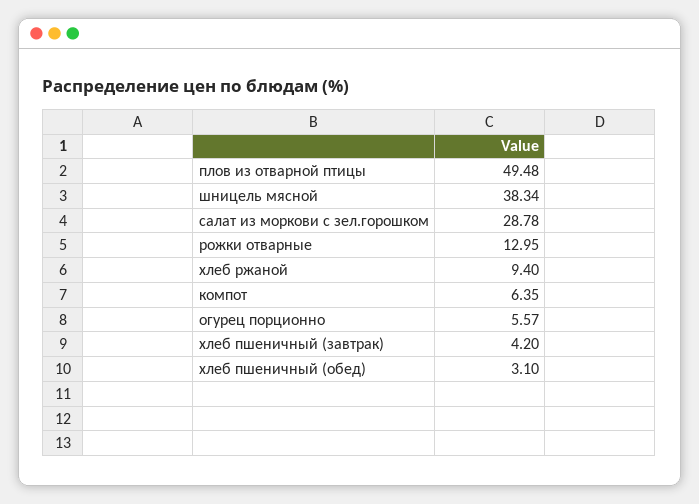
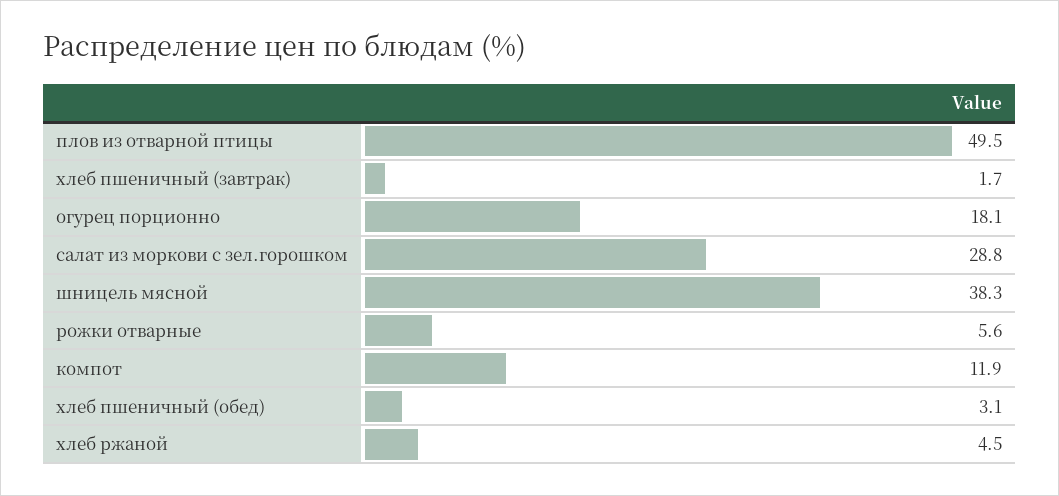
  {
    "плов из отварной птицы": 49.48,
    "шницель мясной": 38.34,
    "салат из моркови с зел.горошком": 28.78,
-   "рожки отварные": 12.95,
+   "рожки отварные": 5.6,
-   "хлеб ржаной": 9.4,
+   "хлеб ржаной": 4.5,
-   "компот": 6.35,
+   "компот": 11.9,
-   "огурец порционно": 5.57,
+   "огурец порционно": 18.1,
-   "хлеб пшеничный (завтрак)": 4.2,
+   "хлеб пшеничный (завтрак)": 1.7,
    "хлеб пшеничный (обед)": 3.1
  }

